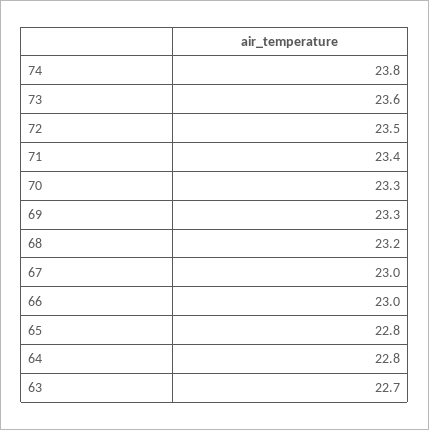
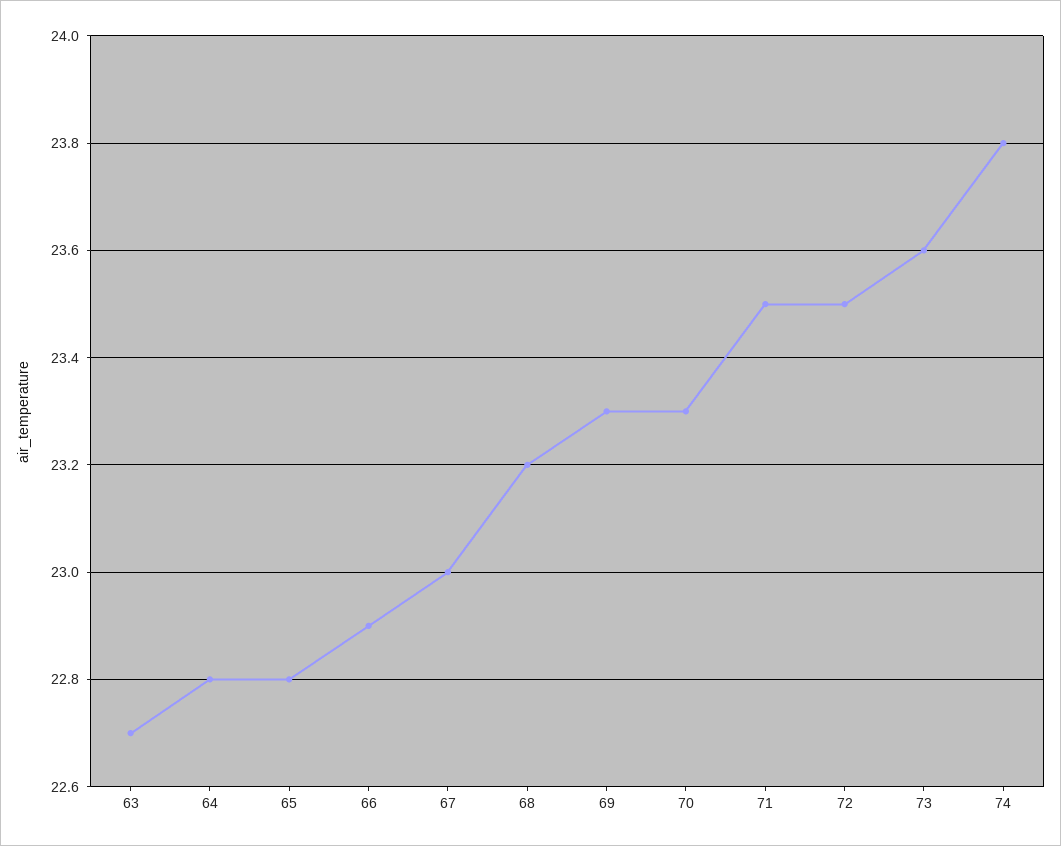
  {
    "74": 23.8,
    "73": 23.6,
    "72": 23.5,
-   "71": 23.4,
+   "71": 23.5,
    "70": 23.3,
    "69": 23.3,
    "68": 23.2,
    "67": 23,
-   "66": 23,
+   "66": 22.9,
    "65": 22.8,
    "64": 22.8,
    "63": 22.7
  }

